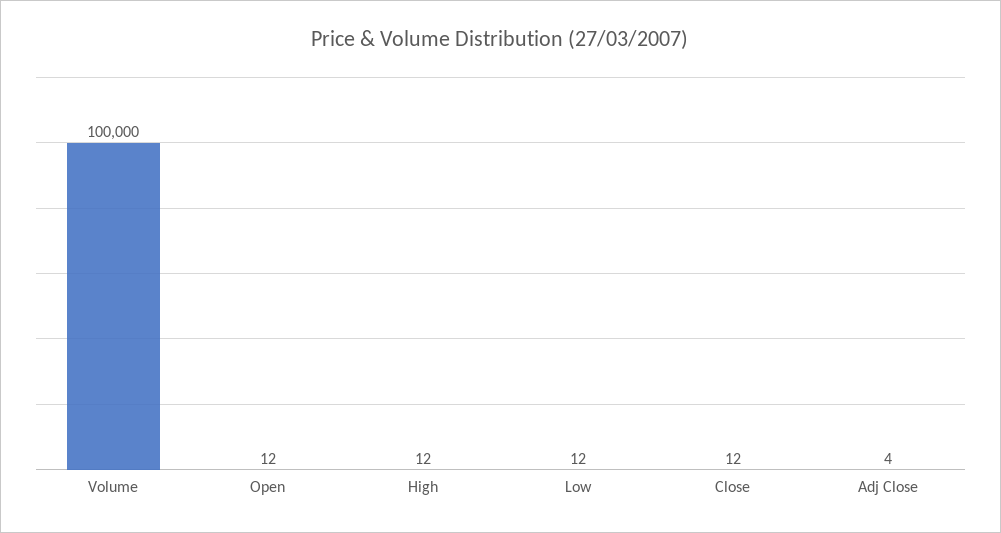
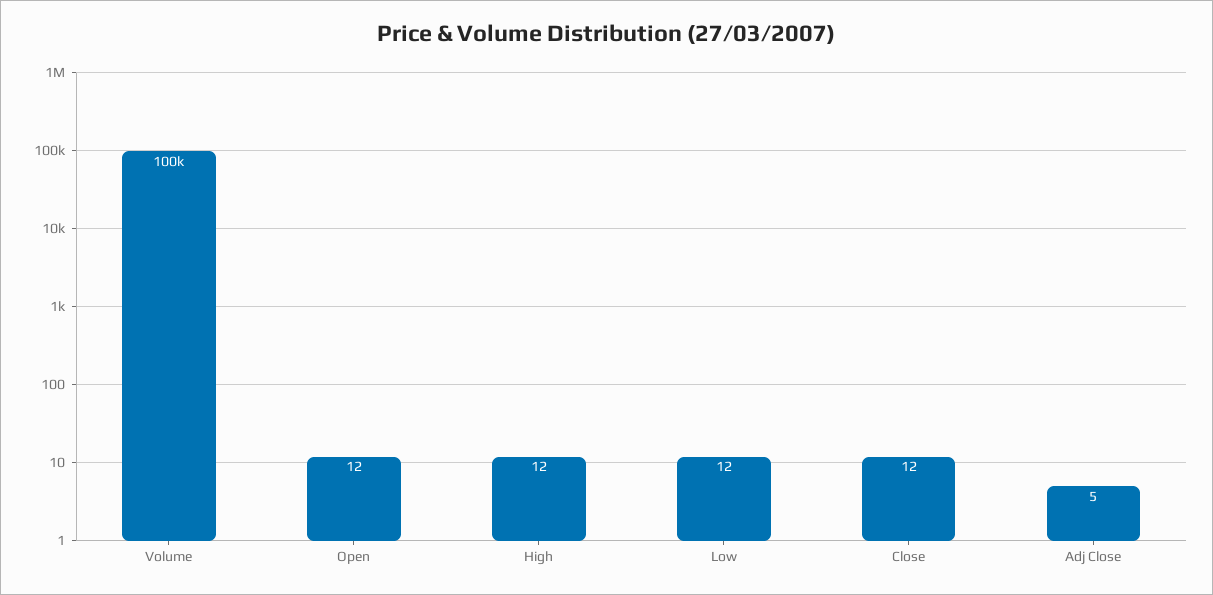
  {
    "Volume": 100000,
    "Open": 12,
    "High": 12,
    "Low": 12,
    "Close": 12,
-   "Adj Close": 4
+   "Adj Close": 5
  }

